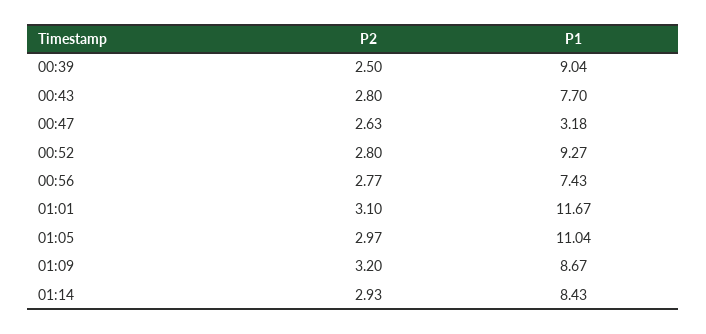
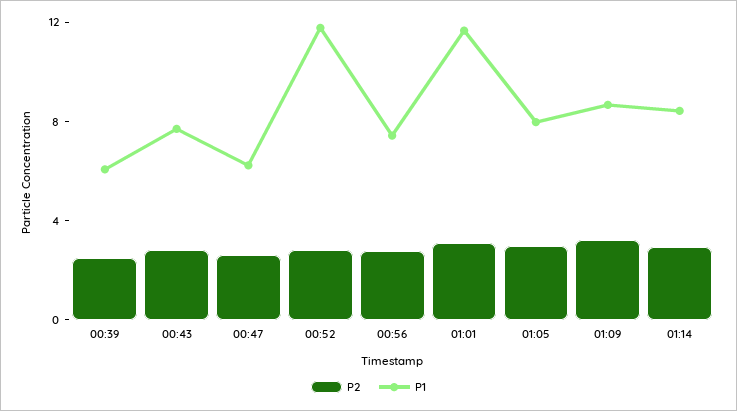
  {
    "P2": {
      "00:39": 2.5,
      "00:43": 2.8,
      "00:47": 2.63,
      "00:52": 2.8,
      "00:56": 2.77,
      "01:01": 3.1,
      "01:05": 2.97,
      "01:09": 3.2,
      "01:14": 2.93
    },
    "P1": {
-     "00:39": 9.04,
+     "00:39": 6,
      "00:43": 7.7,
-     "00:47": 3.18,
+     "00:47": 6,
-     "00:52": 9.27,
+     "00:52": 12,
      "00:56": 7.43,
      "01:01": 11.67,
-     "01:05": 11.04,
+     "01:05": 8,
      "01:09": 8.67,
      "01:14": 8.43
    }
  }

